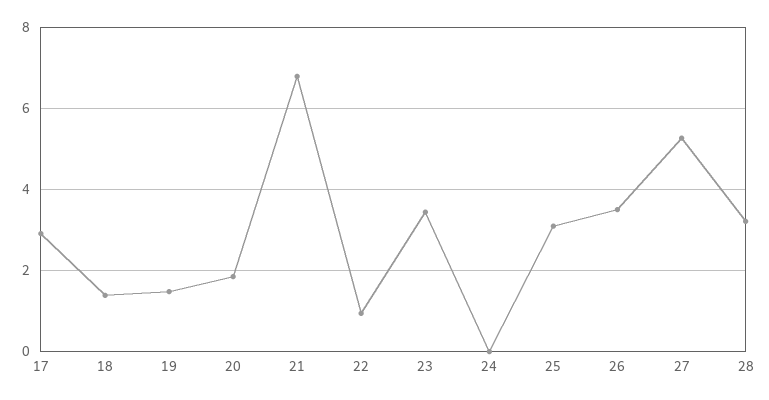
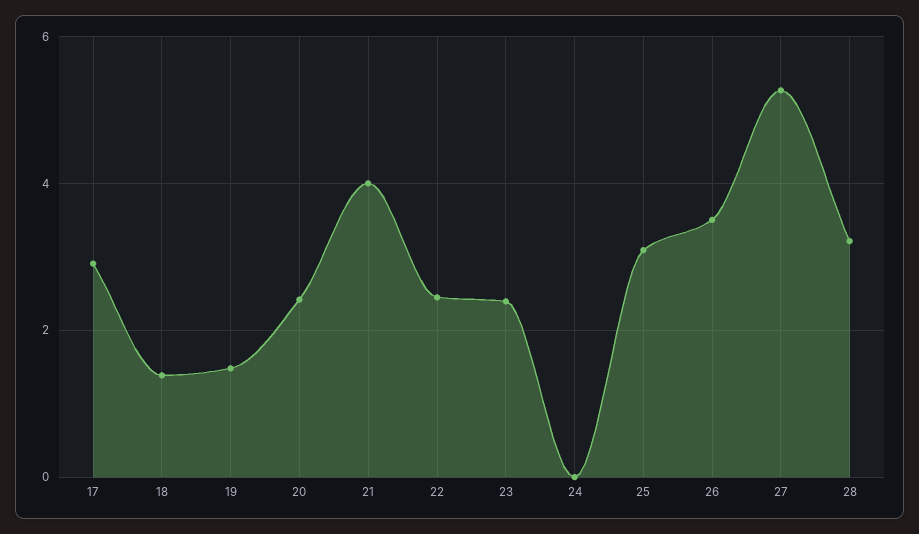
  {
    "17": 3,
    "18": 1.4,
    "19": 1.4,
-   "20": 1.8,
+   "20": 2.4,
-   "21": 6.8,
+   "21": 4,
-   "22": 1,
+   "22": 2.4,
-   "23": 3.4,
+   "23": 2.4,
    "24": 0,
    "25": 3,
    "26": 3.6,
    "27": 5.2,
    "28": 3.2
  }

